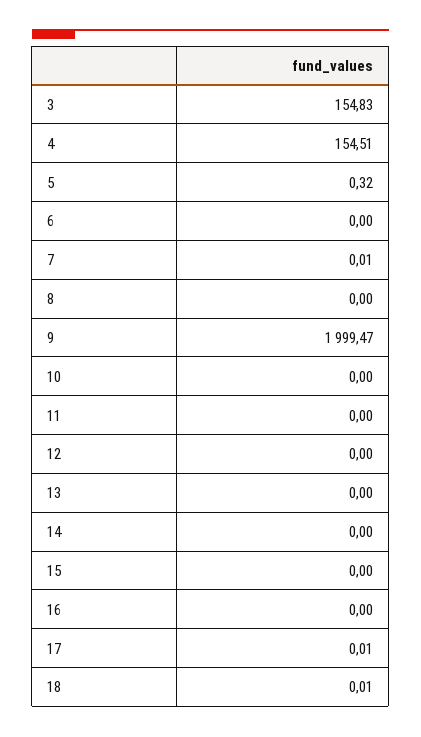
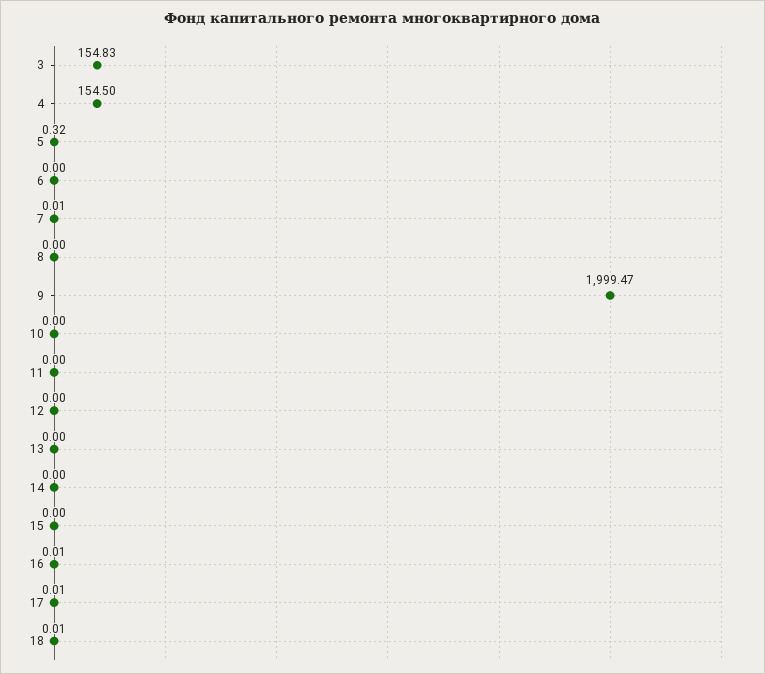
  {
    "3": 154.83,
-   "4": 154.51,
+   "4": 154.5,
    "5": 0.32,
    "6": 0,
    "7": 0.01,
    "8": 0,
    "9": 1999.47,
    "10": 0,
    "11": 0,
    "12": 0,
    "13": 0,
    "14": 0,
    "15": 0,
-   "16": 0,
+   "16": 0.01,
    "17": 0.01,
    "18": 0.01
  }

